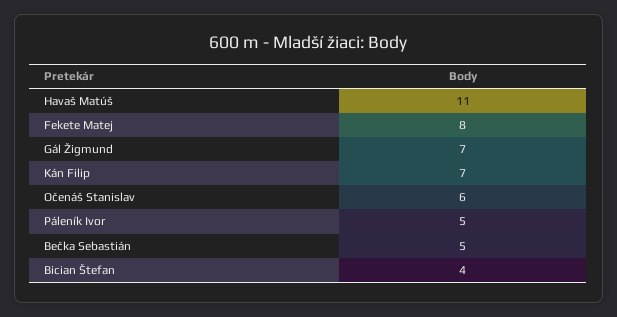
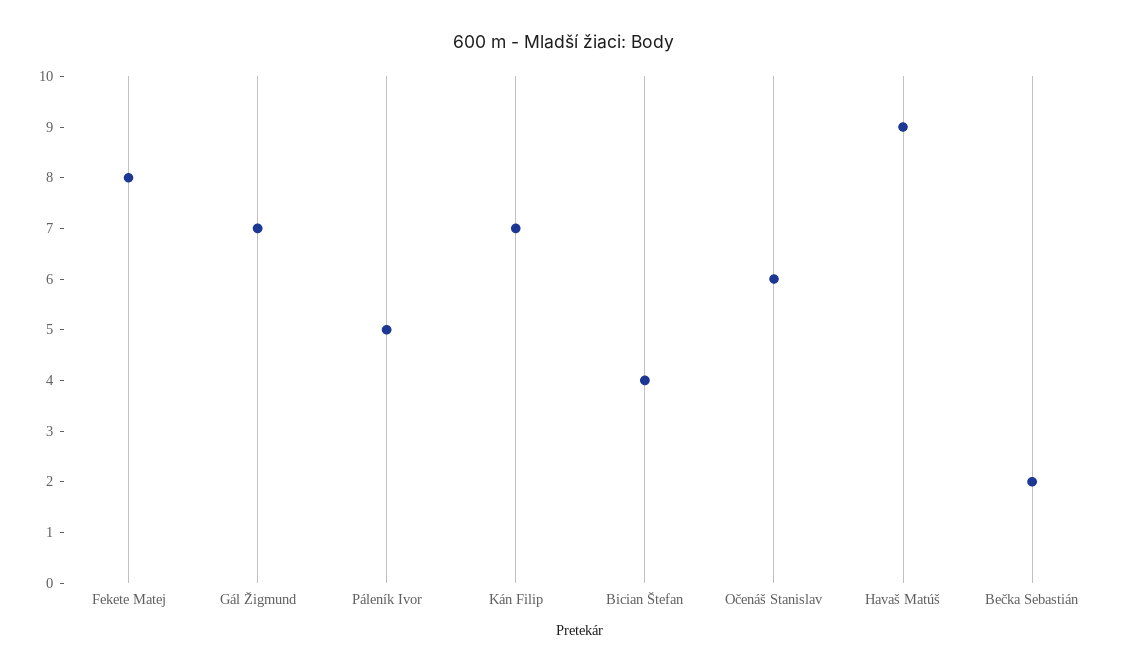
  {
-   "Havaš Matúš": 11,
+   "Havaš Matúš": 9,
    "Fekete Matej": 8,
    "Gál Žigmund": 7,
    "Kán Filip": 7,
    "Očenáš Stanislav": 6,
    "Páleník Ivor": 5,
-   "Bečka Sebastián": 5,
+   "Bečka Sebastián": 2,
    "Bician Štefan": 4
  }

